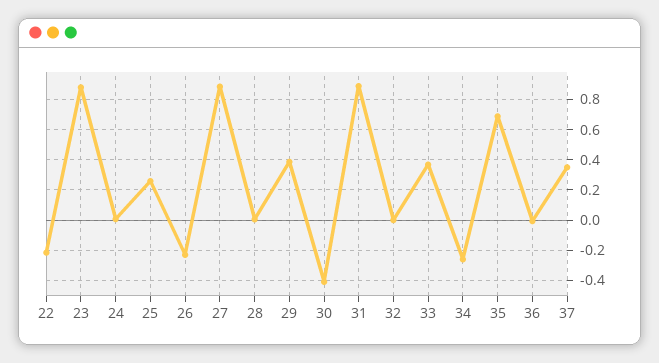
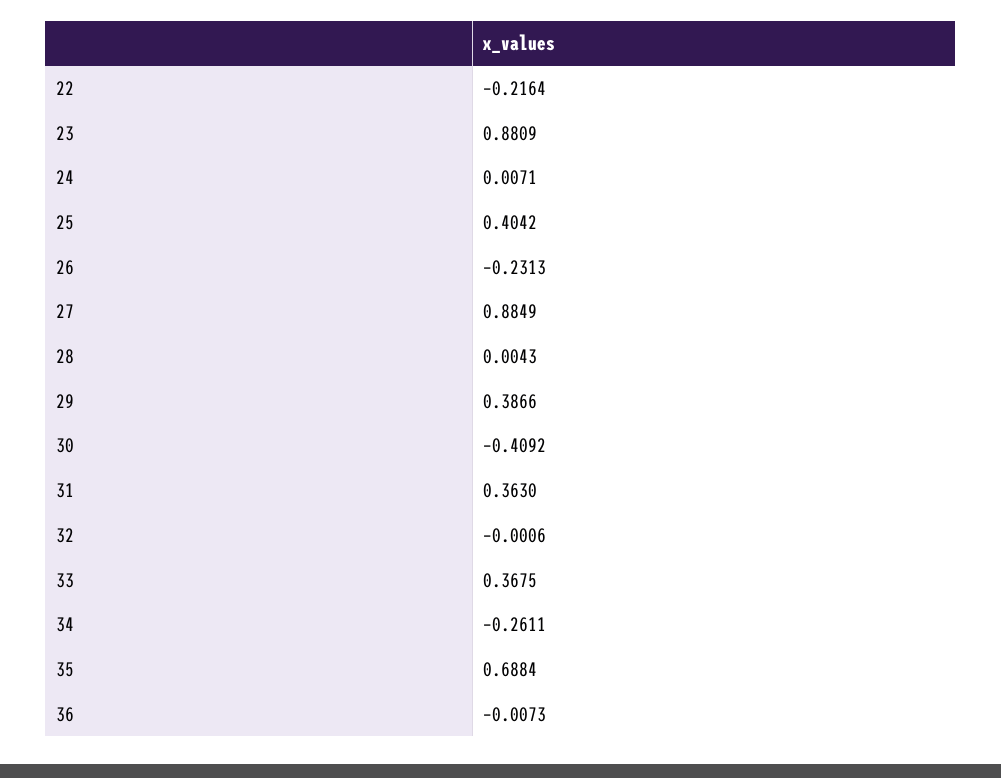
  {
    "22": -0.2164,
    "23": 0.8809,
    "24": 0.0071,
-   "25": 0.25,
+   "25": 0.4042,
    "26": -0.2313,
    "27": 0.8849,
    "28": 0.0043,
    "29": 0.3866,
    "30": -0.4092,
-   "31": 0.9,
+   "31": 0.363,
    "32": -0.0006,
    "33": 0.3675,
    "34": -0.2611,
    "35": 0.6884,
-   "36": -0.0073,
+   "36": -0.0073
-   "37": 0.35
  }

